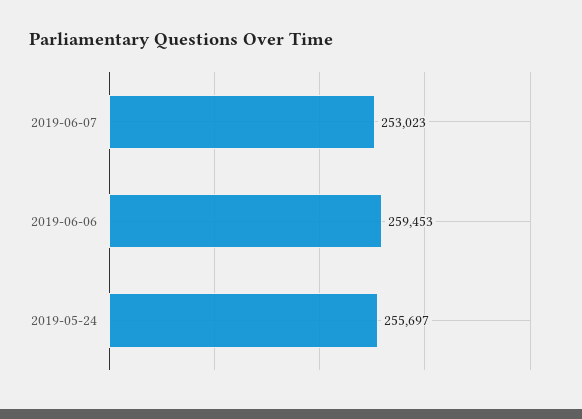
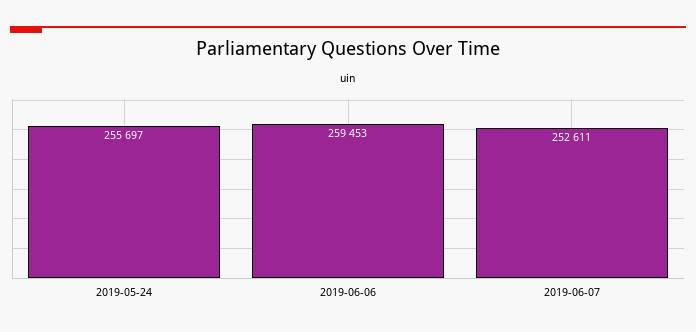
  {
-   "2019-06-07": 253023,
+   "2019-06-07": 252611,
    "2019-06-06": 259453,
    "2019-05-24": 255697
  }

